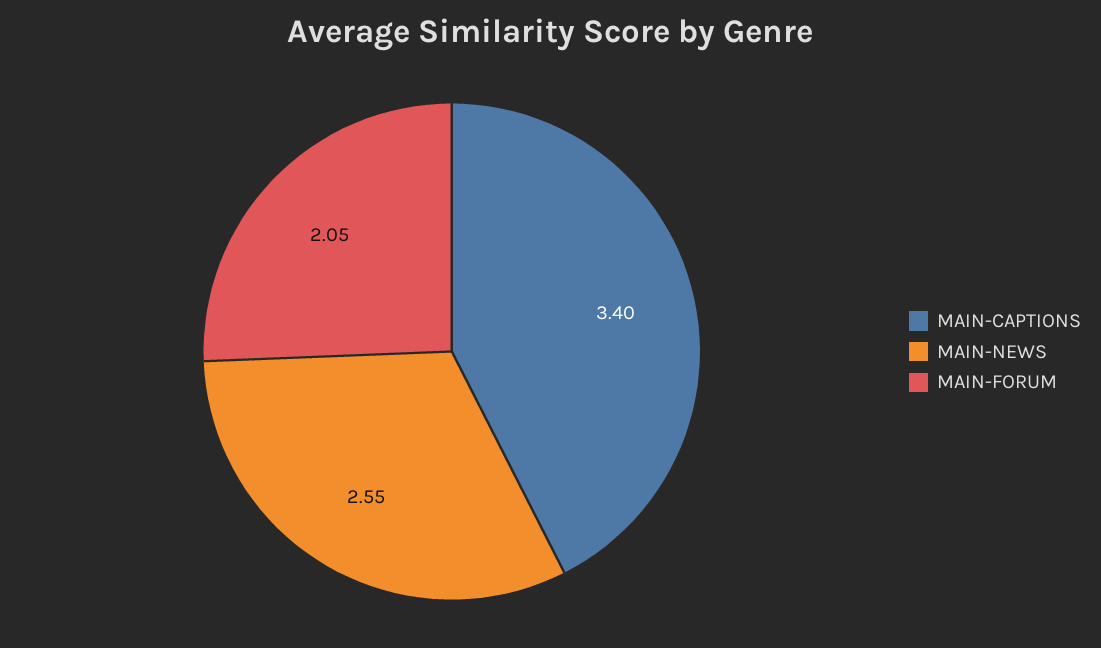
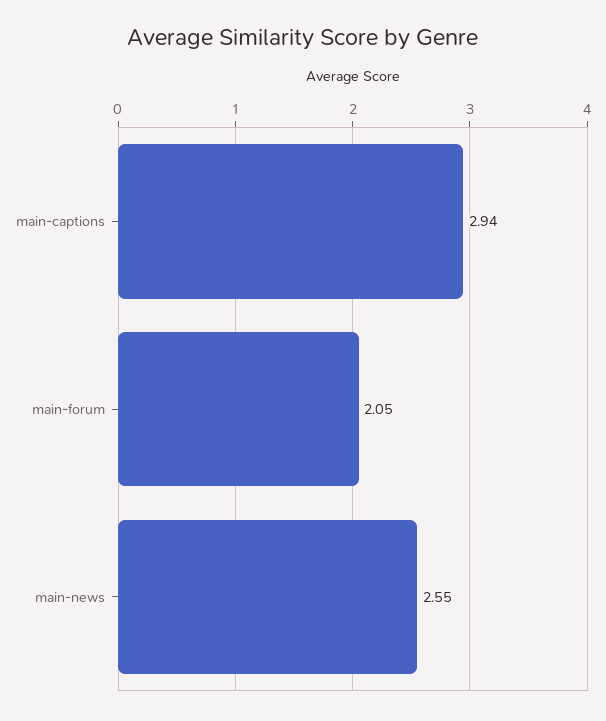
  {
-   "MAIN-CAPTIONS": 3.4,
+   "MAIN-CAPTIONS": 2.94,
    "MAIN-NEWS": 2.55,
    "MAIN-FORUM": 2.05
  }

